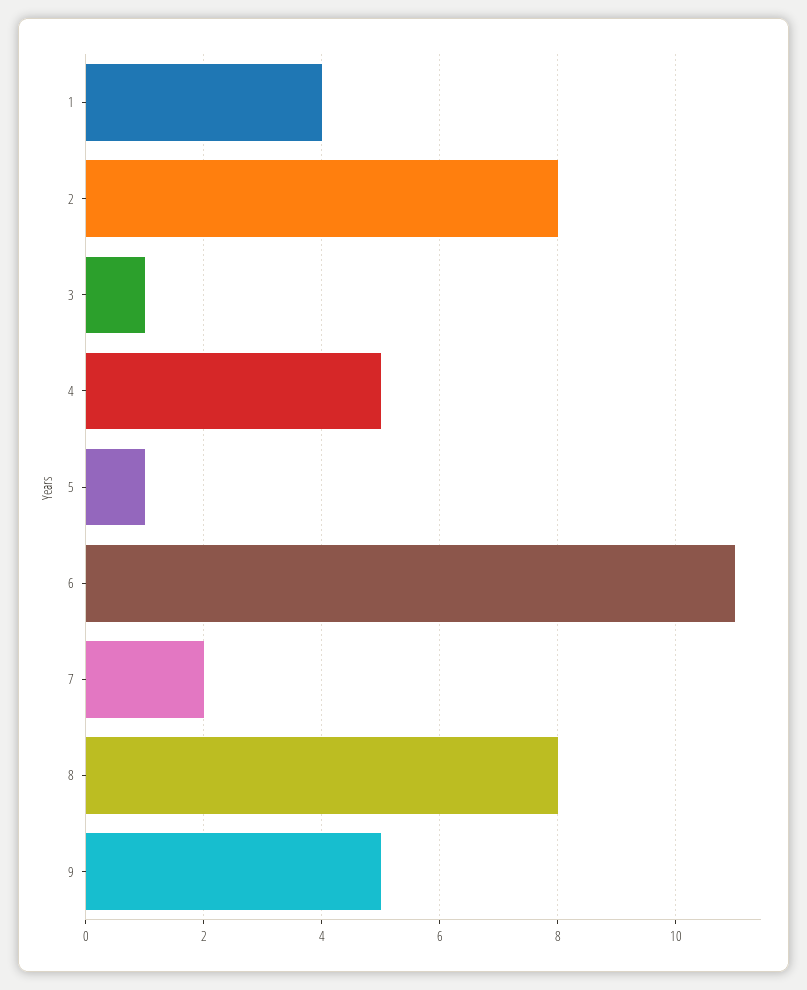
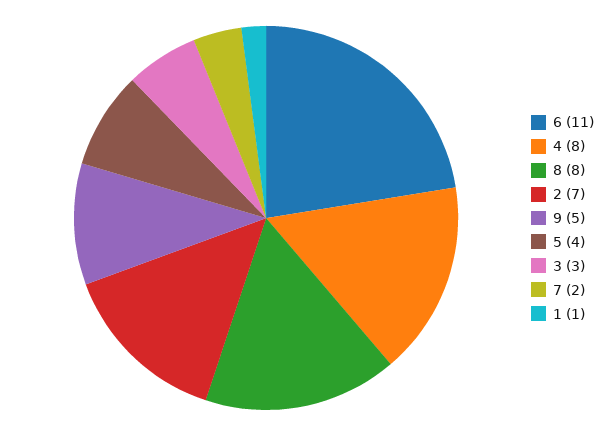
  {
-   "1": 4,
+   "1": 1,
-   "2": 8,
+   "2": 7,
-   "3": 1,
+   "3": 3,
-   "4": 5,
+   "4": 8,
-   "5": 1,
+   "5": 4,
    "6": 11,
    "7": 2,
    "8": 8,
    "9": 5
  }

